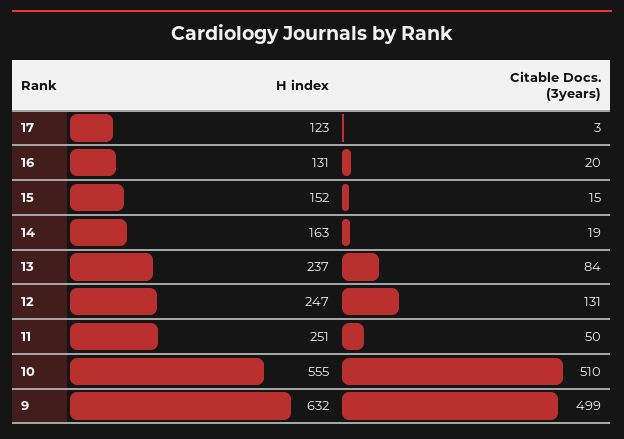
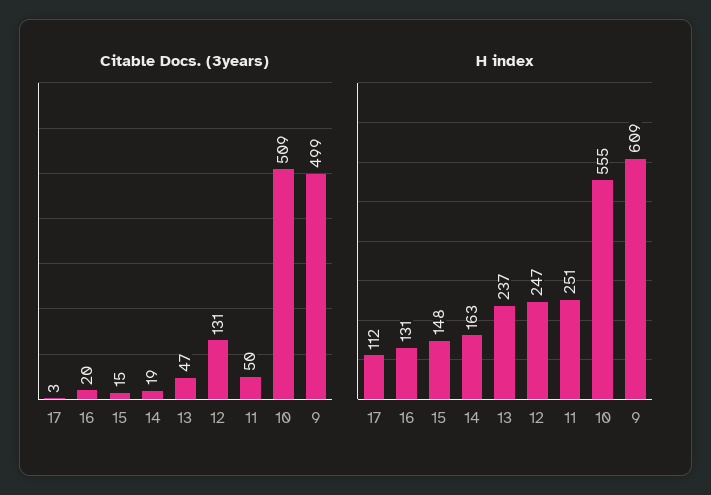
  {
    "H index": {
-     "17": 123,
+     "17": 112,
      "16": 131,
-     "15": 152,
+     "15": 148,
      "14": 163,
      "13": 237,
      "12": 247,
      "11": 251,
      "10": 555,
-     "9": 632
+     "9": 609
    },
    "Citable Docs. (3years)": {
      "17": 3,
      "16": 20,
      "15": 15,
      "14": 19,
-     "13": 84,
+     "13": 47,
      "12": 131,
      "11": 50,
-     "10": 510,
+     "10": 509,
      "9": 499
    }
  }

